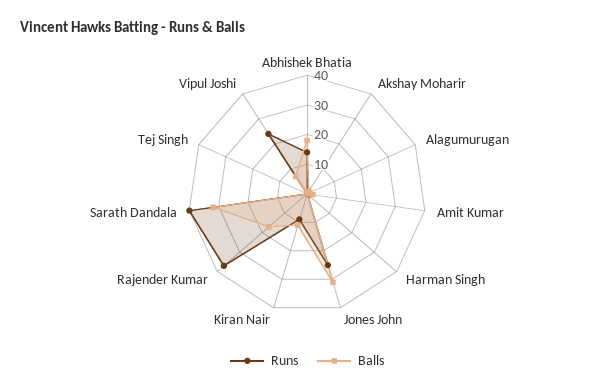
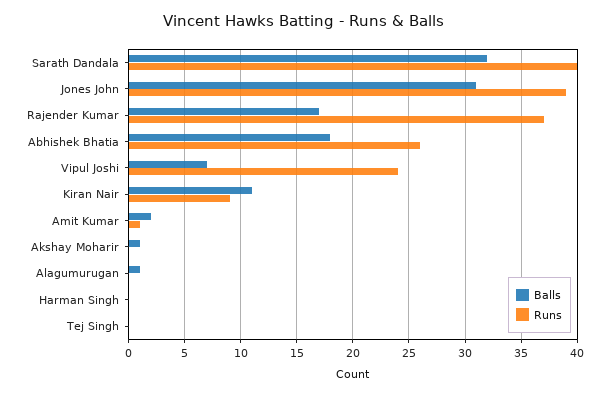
  {
    "Runs": {
-     "Abhishek Bhatia": 15,
+     "Abhishek Bhatia": 26,
      "Akshay Moharir": 0,
      "Alagumurugan": 0,
      "Amit Kumar": 1,
      "Harman Singh": 0,
-     "Jones John": 25,
+     "Jones John": 39,
      "Kiran Nair": 9,
      "Rajender Kumar": 37,
      "Sarath Dandala": 40,
      "Tej Singh": 0,
      "Vipul Joshi": 24
    },
    "Balls": {
      "Abhishek Bhatia": 18,
      "Akshay Moharir": 1,
      "Alagumurugan": 1,
      "Amit Kumar": 2,
      "Harman Singh": 0,
      "Jones John": 31,
      "Kiran Nair": 11,
      "Rajender Kumar": 17,
      "Sarath Dandala": 32,
      "Tej Singh": 0,
      "Vipul Joshi": 7
    }
  }

